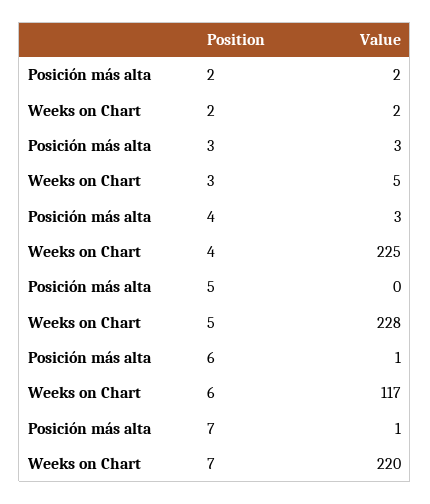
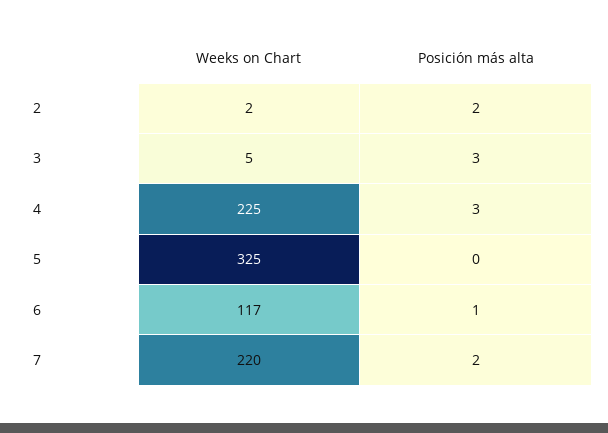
  {
    "Posición más alta": {
      "2": 2,
      "3": 3,
      "4": 3,
      "5": 0,
      "6": 1,
-     "7": 1
+     "7": 2
    },
    "Weeks on Chart": {
      "2": 2,
      "3": 5,
      "4": 225,
-     "5": 228,
+     "5": 325,
      "6": 117,
      "7": 220
    }
  }

